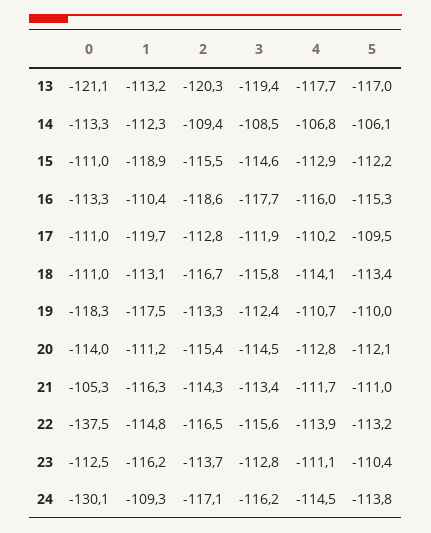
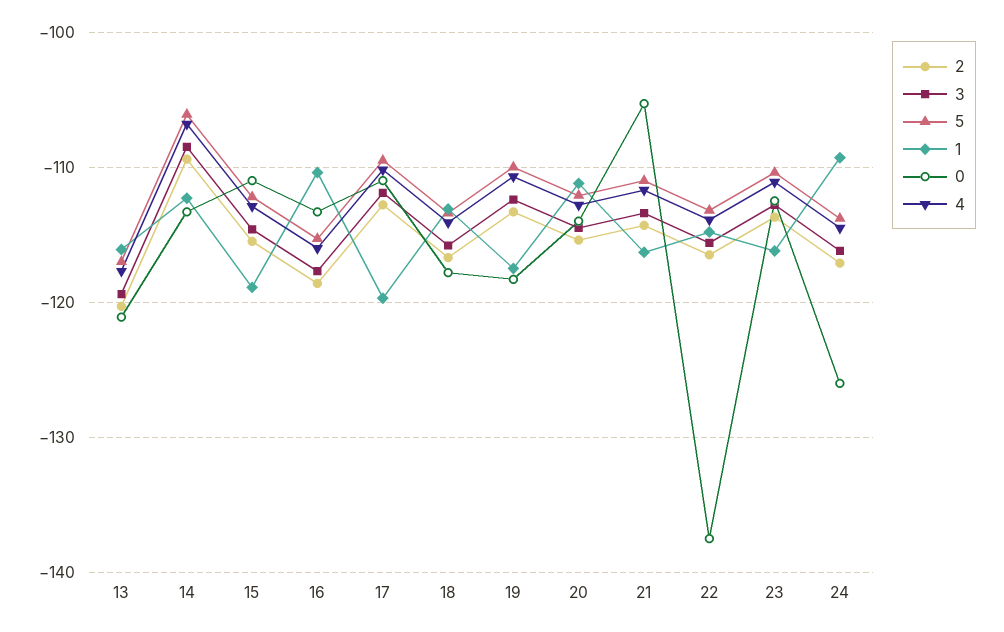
  {
    "0": {
      "13": -121.1,
      "14": -113.3,
      "15": -111,
      "16": -113.3,
      "17": -111,
-     "18": -111,
+     "18": -118,
      "19": -118.3,
      "20": -114,
      "21": -105.3,
      "22": -137.5,
      "23": -112.5,
-     "24": -130.1
+     "24": -126
    },
    "1": {
-     "13": -113.2,
+     "13": -116,
      "14": -112.3,
      "15": -118.9,
      "16": -110.4,
      "17": -119.7,
      "18": -113.1,
      "19": -117.5,
      "20": -111.2,
      "21": -116.3,
      "22": -114.8,
      "23": -116.2,
      "24": -109.3
    },
    "2": {
      "13": -120.3,
      "14": -109.4,
      "15": -115.5,
      "16": -118.6,
      "17": -112.8,
      "18": -116.7,
      "19": -113.3,
      "20": -115.4,
      "21": -114.3,
      "22": -116.5,
      "23": -113.7,
      "24": -117.1
    },
    "3": {
      "13": -119.4,
      "14": -108.5,
      "15": -114.6,
      "16": -117.7,
      "17": -111.9,
      "18": -115.8,
      "19": -112.4,
      "20": -114.5,
      "21": -113.4,
      "22": -115.6,
      "23": -112.8,
      "24": -116.2
    },
    "4": {
      "13": -117.7,
      "14": -106.8,
      "15": -112.9,
      "16": -116,
      "17": -110.2,
      "18": -114.1,
      "19": -110.7,
      "20": -112.8,
      "21": -111.7,
      "22": -113.9,
      "23": -111.1,
      "24": -114.5
    },
    "5": {
      "13": -117,
      "14": -106.1,
      "15": -112.2,
      "16": -115.3,
      "17": -109.5,
      "18": -113.4,
      "19": -110,
      "20": -112.1,
      "21": -111,
      "22": -113.2,
      "23": -110.4,
      "24": -113.8
    }
  }

